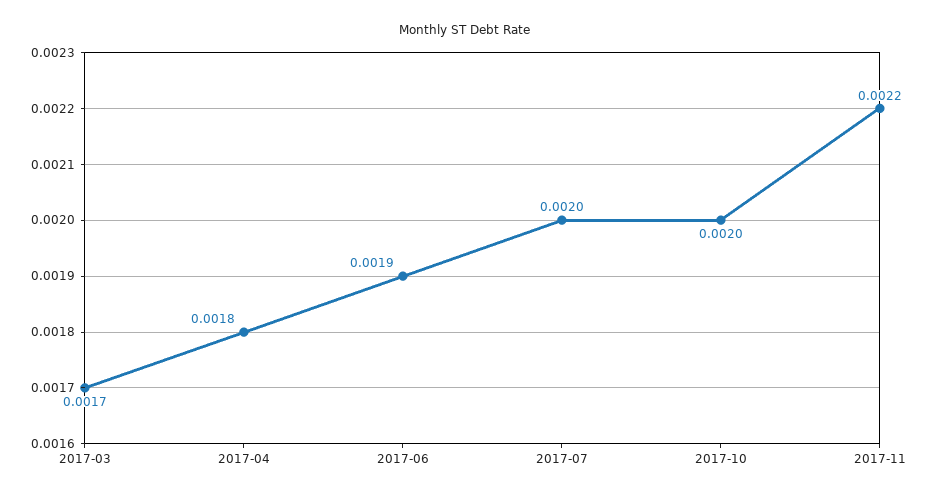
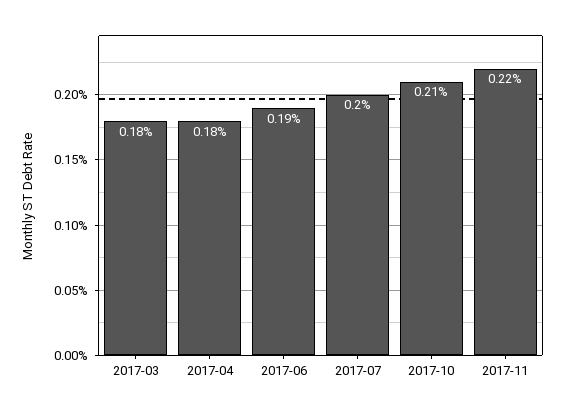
  {
-   "2017-03": 0.0017,
+   "2017-03": 0.0018,
    "2017-04": 0.0018,
    "2017-06": 0.0019,
    "2017-07": 0.002,
-   "2017-10": 0.002,
+   "2017-10": 0.0021,
    "2017-11": 0.0022
  }

